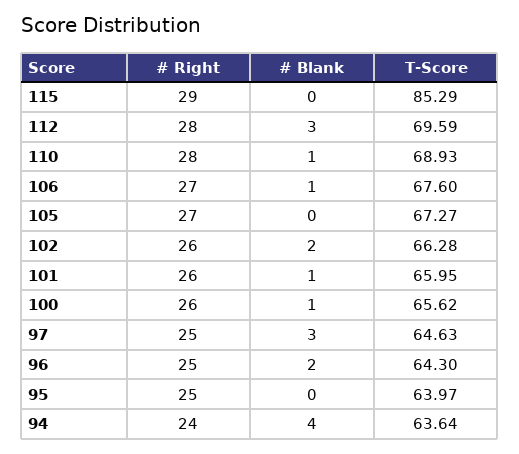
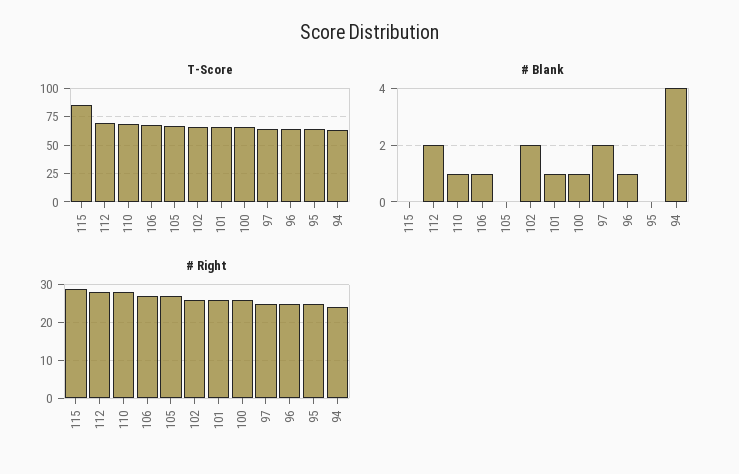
  {
    "# Right": {
      "115": 29,
      "112": 28,
      "110": 28,
      "106": 27,
      "105": 27,
      "102": 26,
      "101": 26,
      "100": 26,
      "97": 25,
      "96": 25,
      "95": 25,
      "94": 24
    },
    "# Blank": {
      "115": 0,
-     "112": 3,
+     "112": 2,
      "110": 1,
      "106": 1,
      "105": 0,
      "102": 2,
      "101": 1,
      "100": 1,
-     "97": 3,
+     "97": 2,
-     "96": 2,
+     "96": 1,
      "95": 0,
      "94": 4
    },
    "T-Score": {
      "115": 85.29,
      "112": 69.59,
      "110": 68.93,
      "106": 67.6,
      "105": 67.27,
      "102": 66.28,
      "101": 65.95,
      "100": 65.62,
      "97": 64.63,
      "96": 64.3,
      "95": 63.97,
      "94": 63.64
    }
  }

